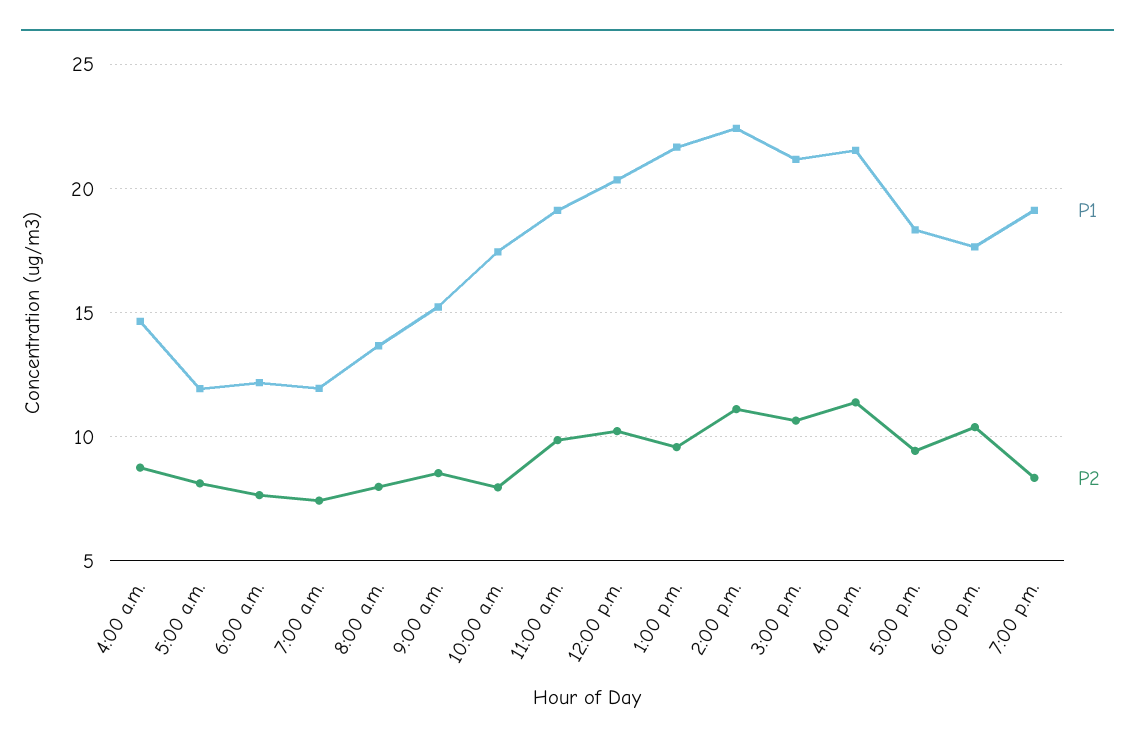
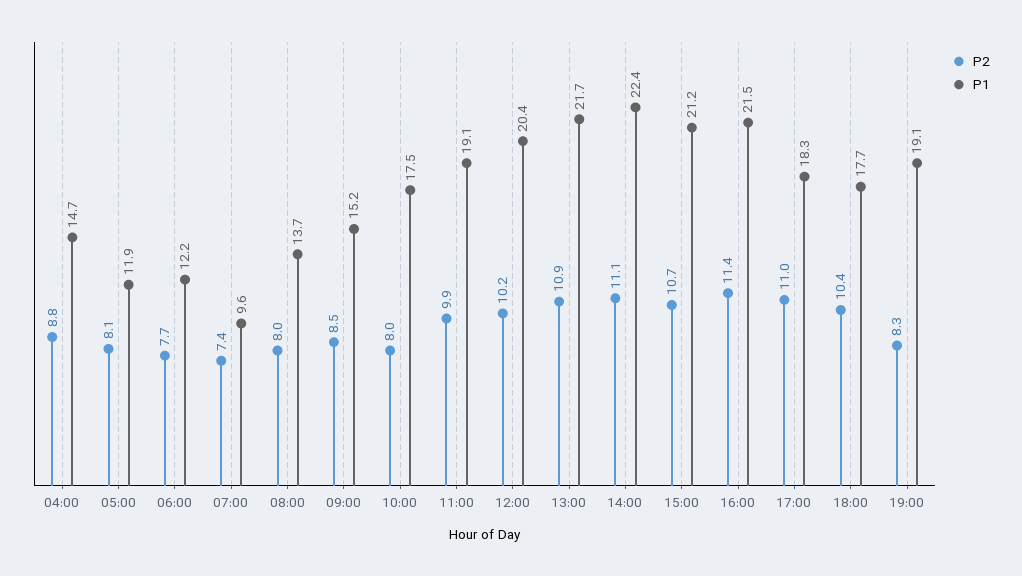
  {
    "P1": {
      "4:00 a.m.": 14.7,
      "5:00 a.m.": 11.9,
      "6:00 a.m.": 12.2,
-     "7:00 a.m.": 12,
+     "7:00 a.m.": 9.6,
      "8:00 a.m.": 13.7,
      "9:00 a.m.": 15.2,
      "10:00 a.m.": 17.5,
      "11:00 a.m.": 19.1,
      "12:00 p.m.": 20.4,
      "1:00 p.m.": 21.7,
      "2:00 p.m.": 22.4,
      "3:00 p.m.": 21.2,
      "4:00 p.m.": 21.5,
      "5:00 p.m.": 18.3,
      "6:00 p.m.": 17.7,
      "7:00 p.m.": 19.1
    },
    "P2": {
      "4:00 a.m.": 8.8,
      "5:00 a.m.": 8.1,
      "6:00 a.m.": 7.7,
      "7:00 a.m.": 7.4,
      "8:00 a.m.": 8,
      "9:00 a.m.": 8.5,
      "10:00 a.m.": 8,
      "11:00 a.m.": 9.9,
      "12:00 p.m.": 10.2,
-     "1:00 p.m.": 9.5,
+     "1:00 p.m.": 10.9,
      "2:00 p.m.": 11.1,
      "3:00 p.m.": 10.7,
      "4:00 p.m.": 11.4,
-     "5:00 p.m.": 9.5,
+     "5:00 p.m.": 11,
      "6:00 p.m.": 10.4,
      "7:00 p.m.": 8.3
    }
  }

